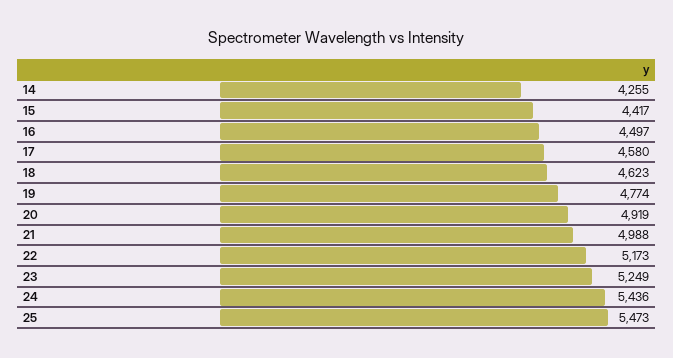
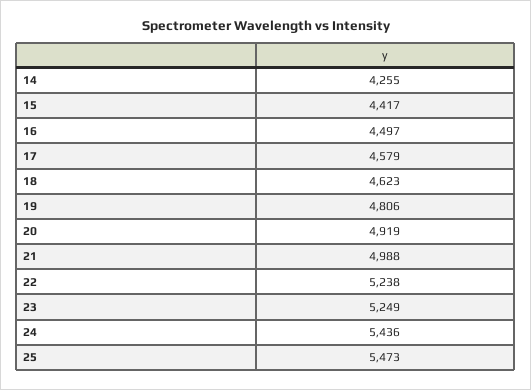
  {
    "14": 4255,
    "15": 4417,
    "16": 4497,
-   "17": 4580,
+   "17": 4579,
    "18": 4623,
-   "19": 4774,
+   "19": 4806,
    "20": 4919,
    "21": 4988,
-   "22": 5173,
+   "22": 5238,
    "23": 5249,
    "24": 5436,
    "25": 5473
  }

